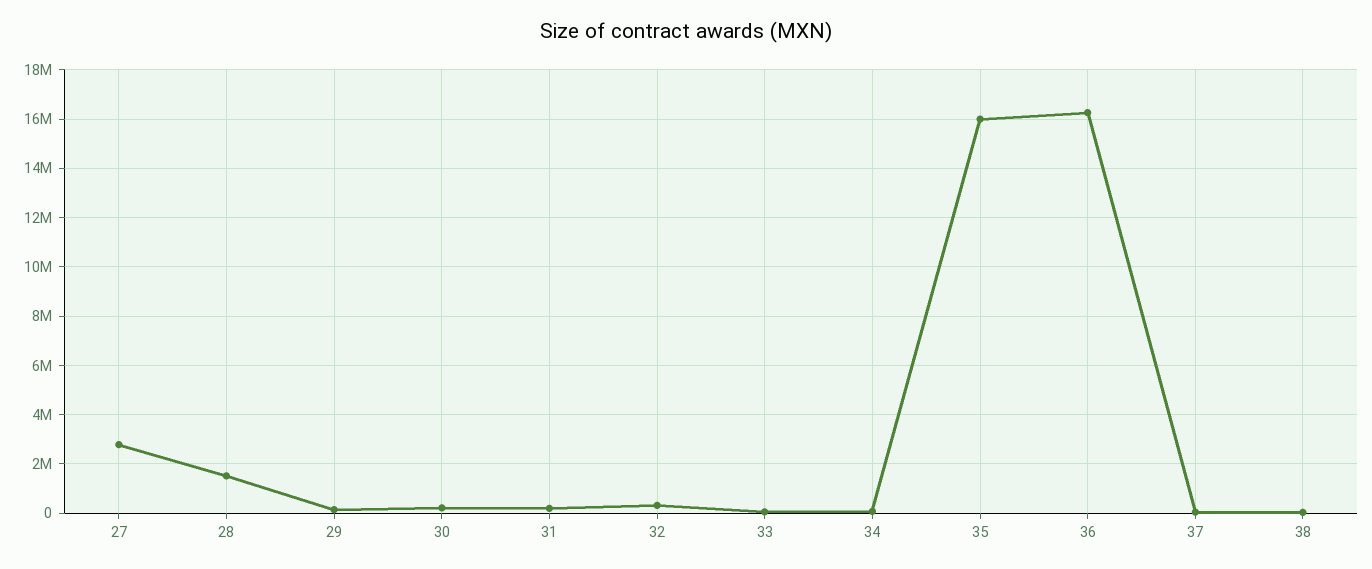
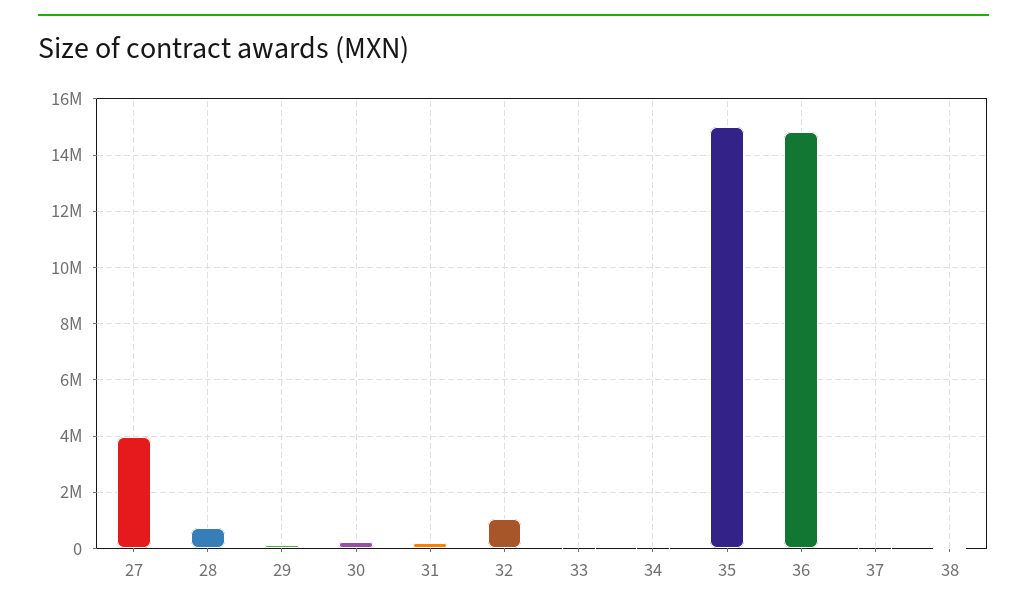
  {
-   "27": 2750000,
+   "27": 4000000,
-   "28": 1500000,
+   "28": 750000,
    "29": 250000,
    "30": 250000,
    "31": 250000,
-   "32": 250000,
+   "32": 1000000,
    "33": 0,
    "34": 0,
-   "35": 16000000,
+   "35": 15000000,
-   "36": 16250000,
+   "36": 14750000,
    "37": 0,
    "38": 0
  }

